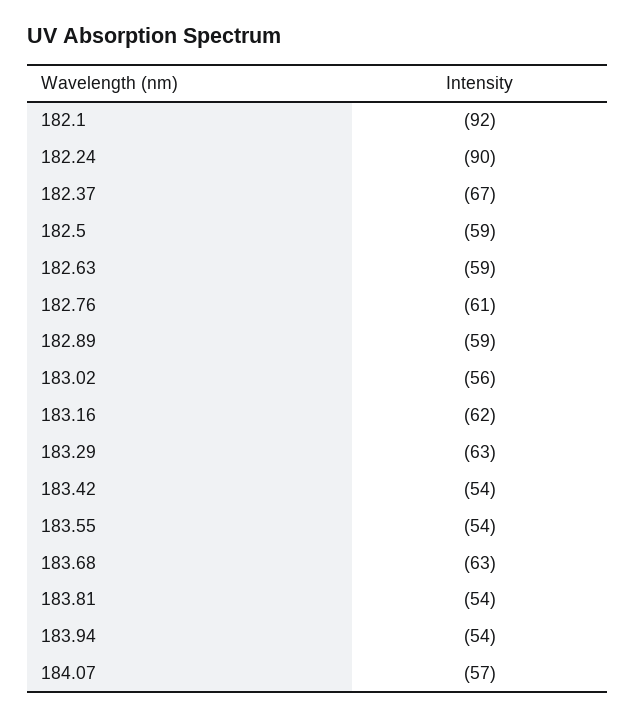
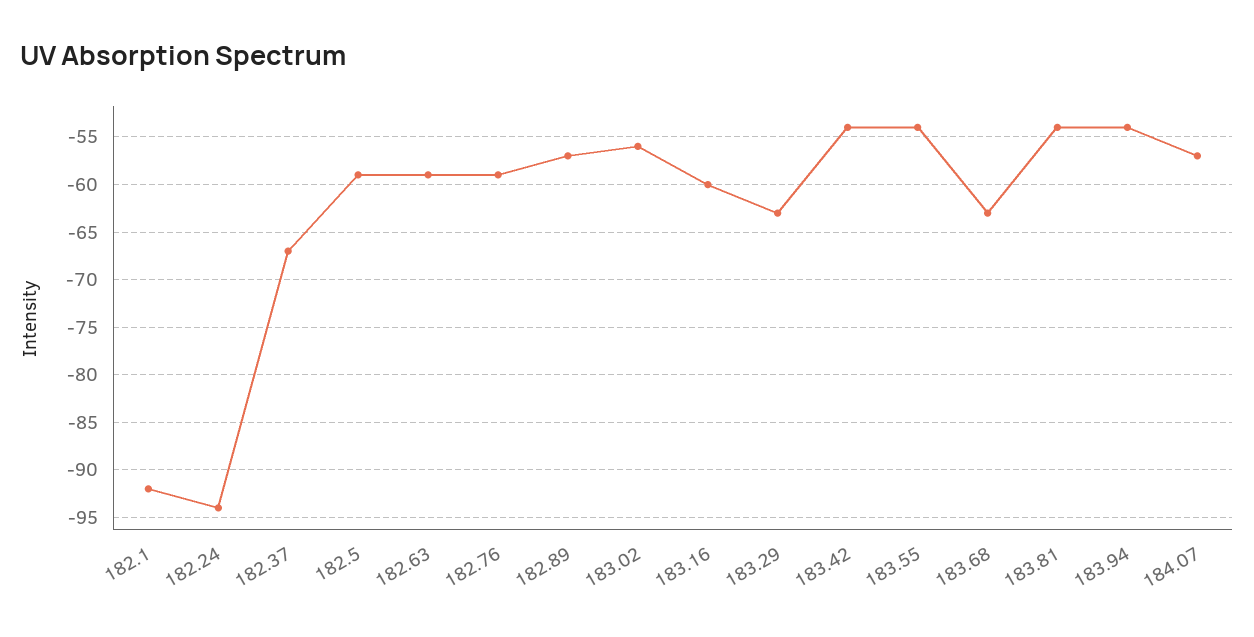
  {
    "182.1": -92,
-   "182.24": -90,
+   "182.24": -94,
    "182.37": -67,
    "182.5": -59,
    "182.63": -59,
-   "182.76": -61,
+   "182.76": -59,
-   "182.89": -59,
+   "182.89": -57,
    "183.02": -56,
-   "183.16": -62,
+   "183.16": -60,
    "183.29": -63,
    "183.42": -54,
    "183.55": -54,
    "183.68": -63,
    "183.81": -54,
    "183.94": -54,
    "184.07": -57
  }

